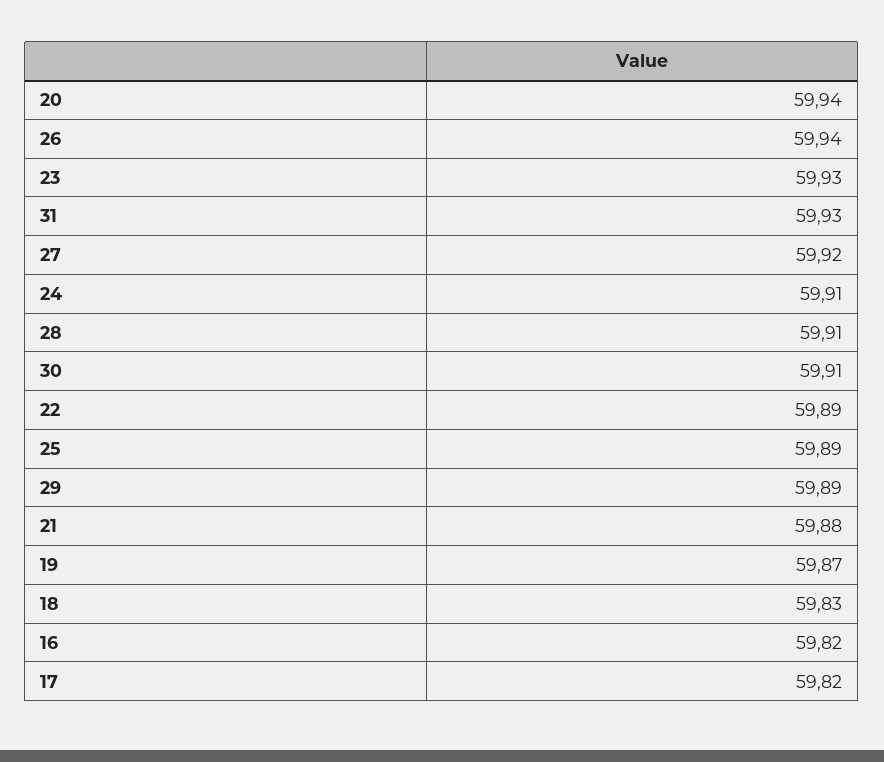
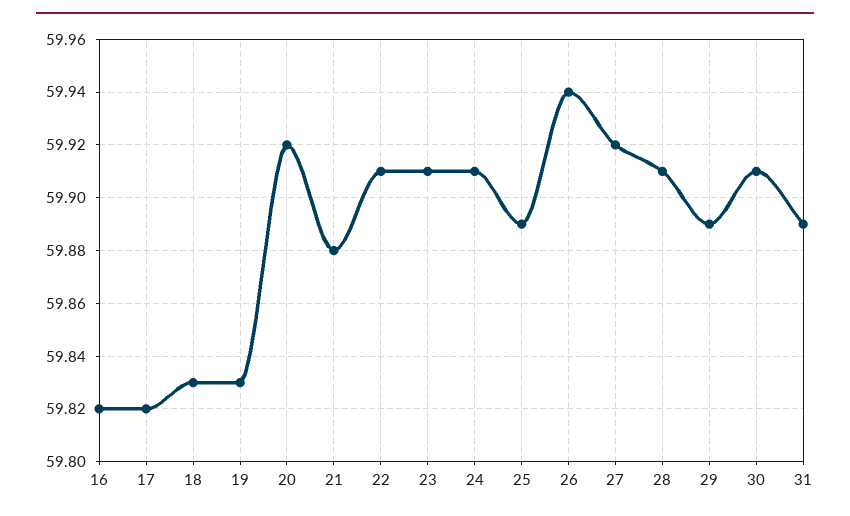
  {
-   "20": 59.94,
+   "20": 59.92,
    "26": 59.94,
-   "23": 59.93,
+   "23": 59.91,
-   "31": 59.93,
+   "31": 59.89,
    "27": 59.92,
    "24": 59.91,
    "28": 59.91,
    "30": 59.91,
-   "22": 59.89,
+   "22": 59.91,
    "25": 59.89,
    "29": 59.89,
    "21": 59.88,
-   "19": 59.87,
+   "19": 59.83,
    "18": 59.83,
    "16": 59.82,
    "17": 59.82
  }

